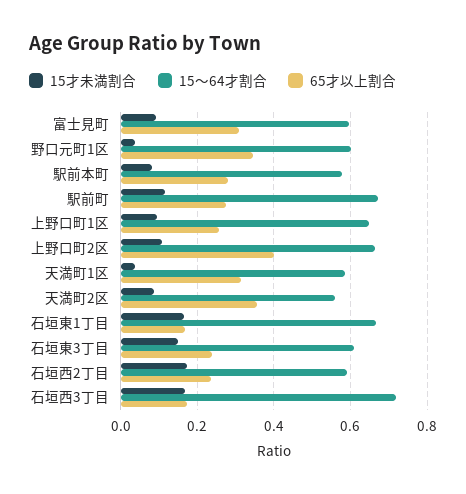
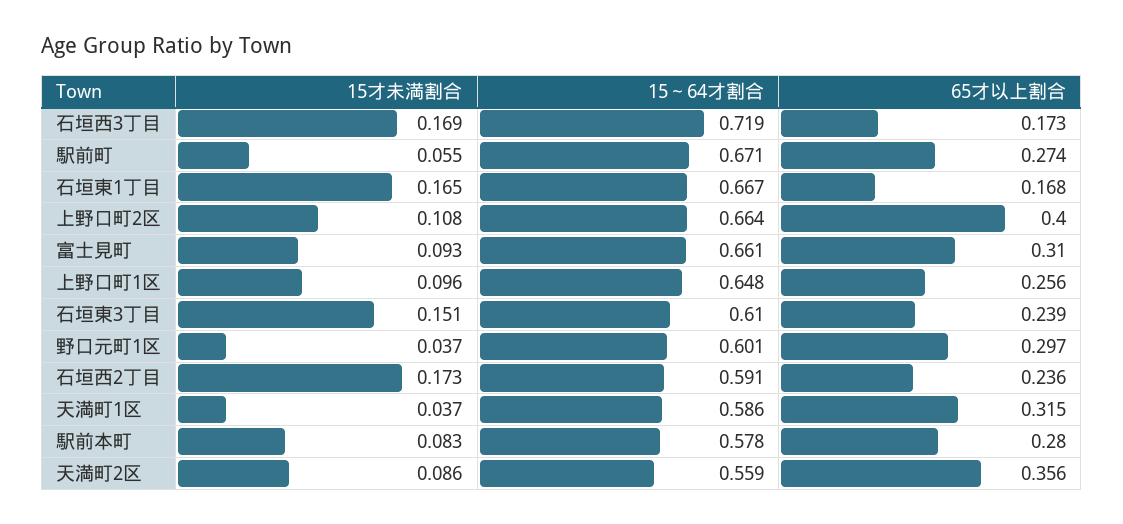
  {
    "15才未満割合": {
      "富士見町": 0.093,
      "野口元町1区": 0.037,
      "駅前本町": 0.083,
-     "駅前町": 0.12,
+     "駅前町": 0.055,
      "上野口町1区": 0.096,
      "上野口町2区": 0.108,
      "天満町1区": 0.037,
      "天満町2区": 0.086,
      "石垣東1丁目": 0.165,
      "石垣東3丁目": 0.151,
      "石垣西2丁目": 0.173,
      "石垣西3丁目": 0.169
    },
    "15～64才割合": {
-     "富士見町": 0.6,
+     "富士見町": 0.661,
      "野口元町1区": 0.601,
      "駅前本町": 0.578,
      "駅前町": 0.671,
      "上野口町1区": 0.648,
      "上野口町2区": 0.664,
      "天満町1区": 0.586,
      "天満町2区": 0.559,
      "石垣東1丁目": 0.667,
      "石垣東3丁目": 0.61,
      "石垣西2丁目": 0.591,
      "石垣西3丁目": 0.719
    },
    "65才以上割合": {
      "富士見町": 0.31,
-     "野口元町1区": 0.34,
+     "野口元町1区": 0.297,
      "駅前本町": 0.28,
      "駅前町": 0.274,
      "上野口町1区": 0.256,
      "上野口町2区": 0.4,
      "天満町1区": 0.315,
      "天満町2区": 0.356,
      "石垣東1丁目": 0.168,
      "石垣東3丁目": 0.239,
      "石垣西2丁目": 0.236,
      "石垣西3丁目": 0.173
    }
  }

